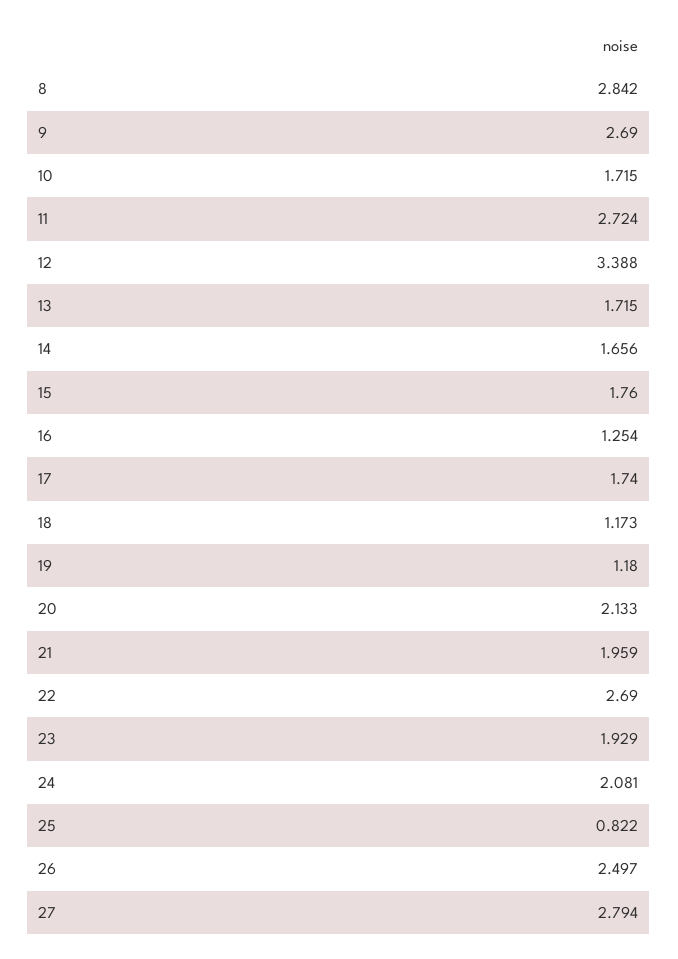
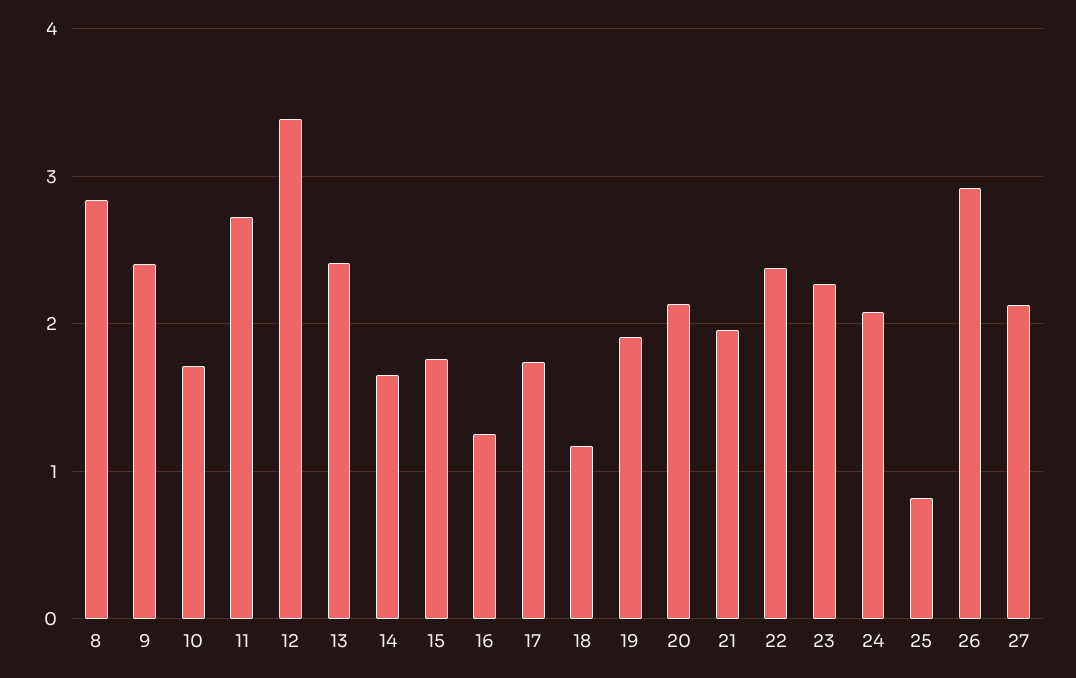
  {
    "8": 2.842,
-   "9": 2.69,
+   "9": 2.4,
    "10": 1.715,
    "11": 2.724,
    "12": 3.388,
-   "13": 1.715,
+   "13": 2.4,
    "14": 1.656,
    "15": 1.76,
    "16": 1.254,
    "17": 1.74,
    "18": 1.173,
-   "19": 1.18,
+   "19": 1.9,
    "20": 2.133,
    "21": 1.959,
-   "22": 2.69,
+   "22": 2.4,
-   "23": 1.929,
+   "23": 2.3,
    "24": 2.081,
    "25": 0.822,
-   "26": 2.497,
+   "26": 2.9,
-   "27": 2.794
+   "27": 2.1
  }

